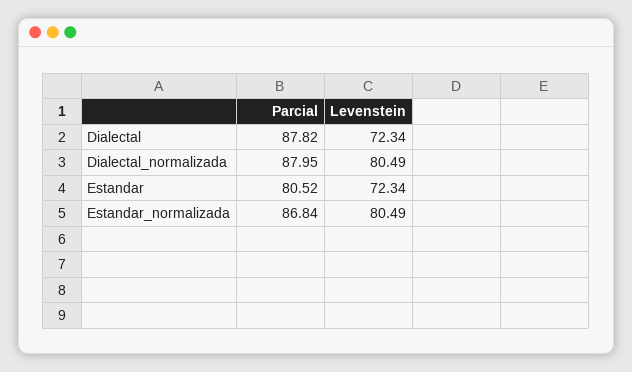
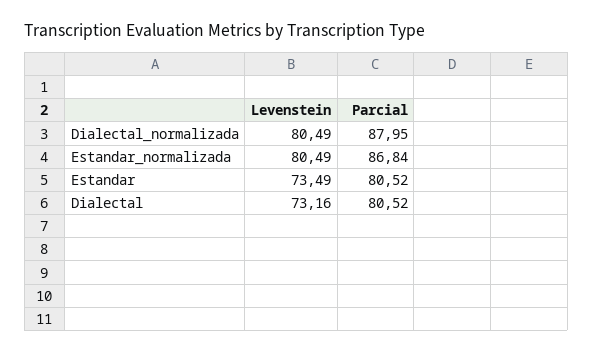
  {
    "Parcial": {
-     "Dialectal": 87.82,
+     "Dialectal": 80.52,
      "Dialectal_normalizada": 87.95,
      "Estandar": 80.52,
      "Estandar_normalizada": 86.84
    },
    "Levenstein": {
-     "Dialectal": 72.34,
+     "Dialectal": 73.16,
      "Dialectal_normalizada": 80.49,
-     "Estandar": 72.34,
+     "Estandar": 73.49,
      "Estandar_normalizada": 80.49
    }
  }

